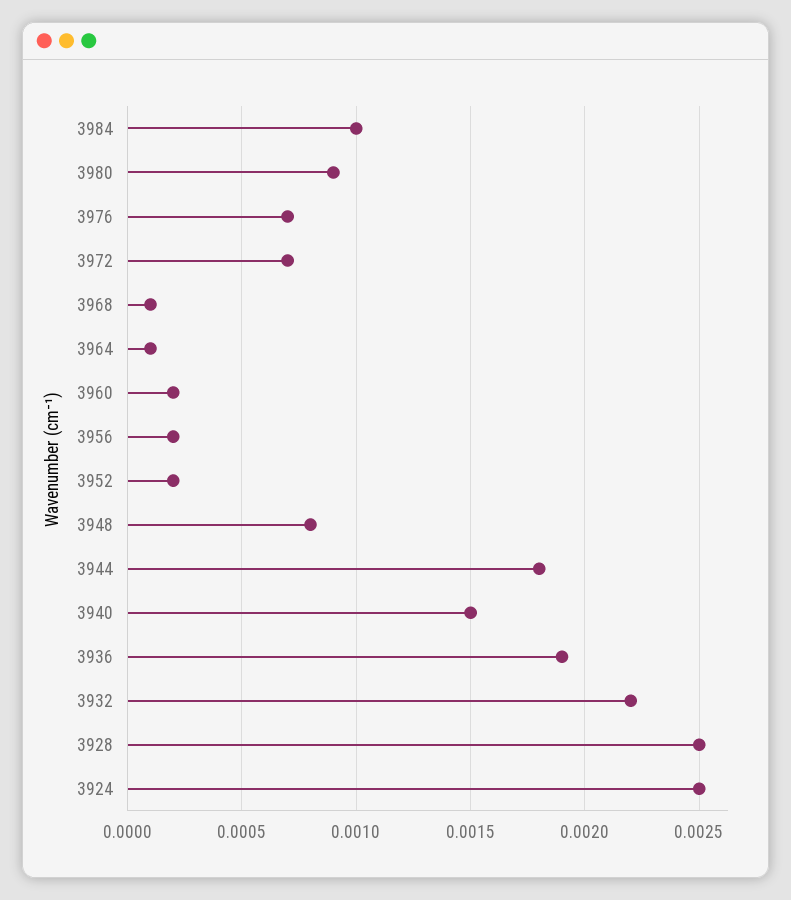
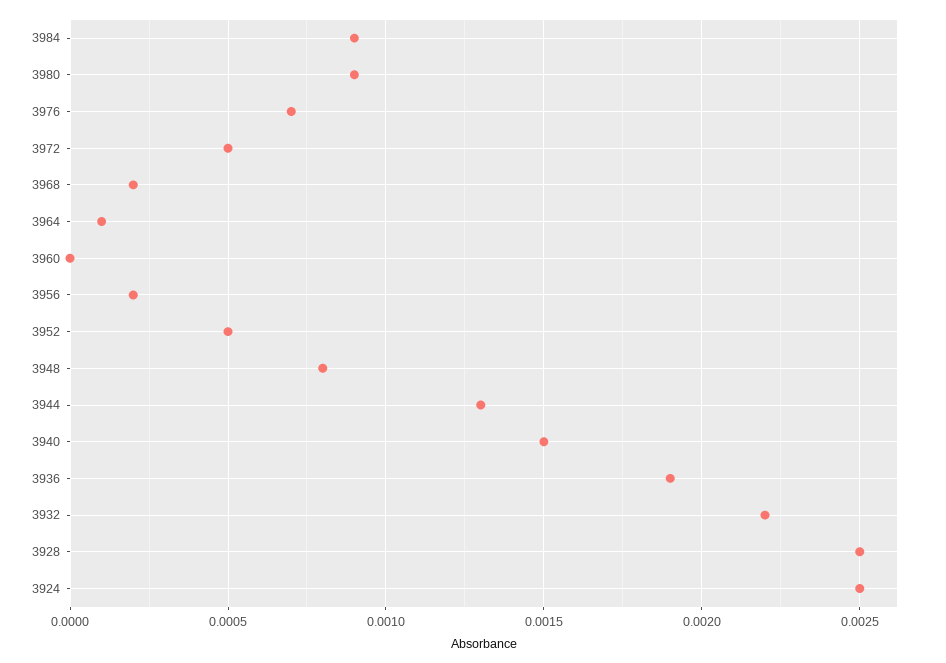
  {
-   "3984": 0.001,
+   "3984": 0.0009,
    "3980": 0.0009,
    "3976": 0.0007,
-   "3972": 0.0007,
+   "3972": 0.0005,
-   "3968": 0.0001,
+   "3968": 0.0002,
    "3964": 0.0001,
-   "3960": 0.0002,
+   "3960": 0,
    "3956": 0.0002,
-   "3952": 0.0002,
+   "3952": 0.0005,
    "3948": 0.0008,
-   "3944": 0.0018,
+   "3944": 0.0013,
    "3940": 0.0015,
    "3936": 0.0019,
    "3932": 0.0022,
    "3928": 0.0025,
    "3924": 0.0025
  }

